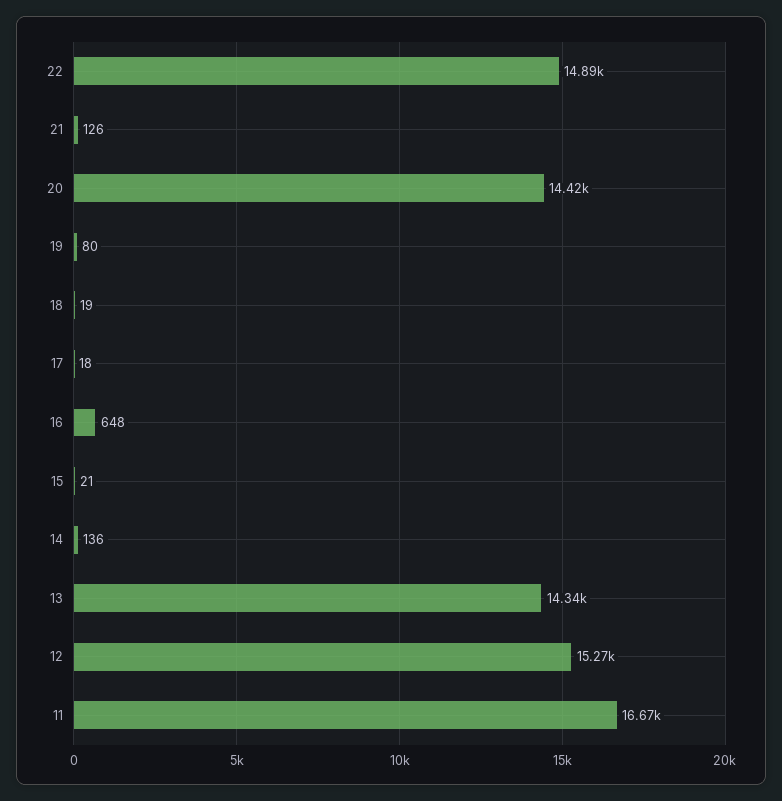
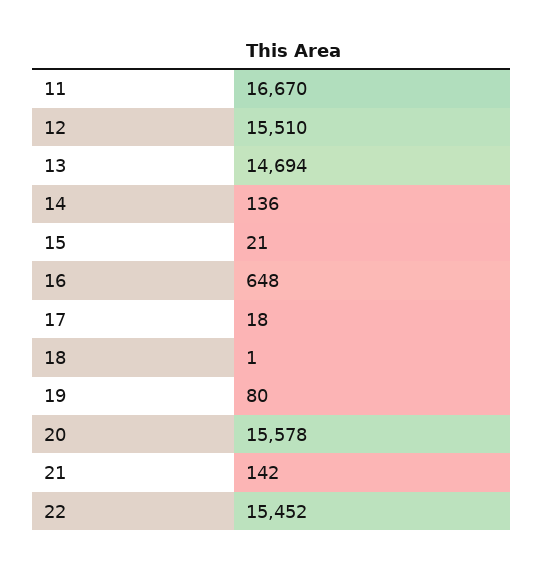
  {
-   "22": 14890,
+   "22": 15452,
-   "21": 126,
+   "21": 142,
-   "20": 14420,
+   "20": 15578,
    "19": 80,
-   "18": 19,
+   "18": 1,
    "17": 18,
    "16": 648,
    "15": 21,
    "14": 136,
-   "13": 14340,
+   "13": 14694,
-   "12": 15270,
+   "12": 15510,
    "11": 16670
  }

